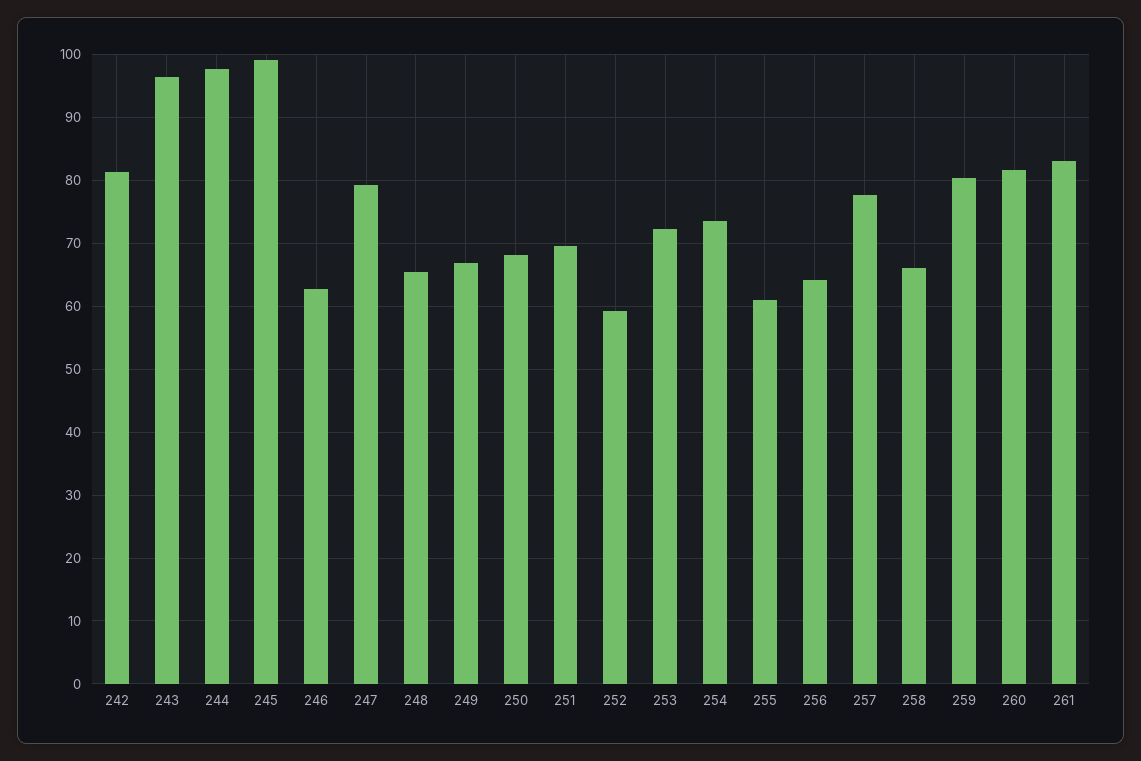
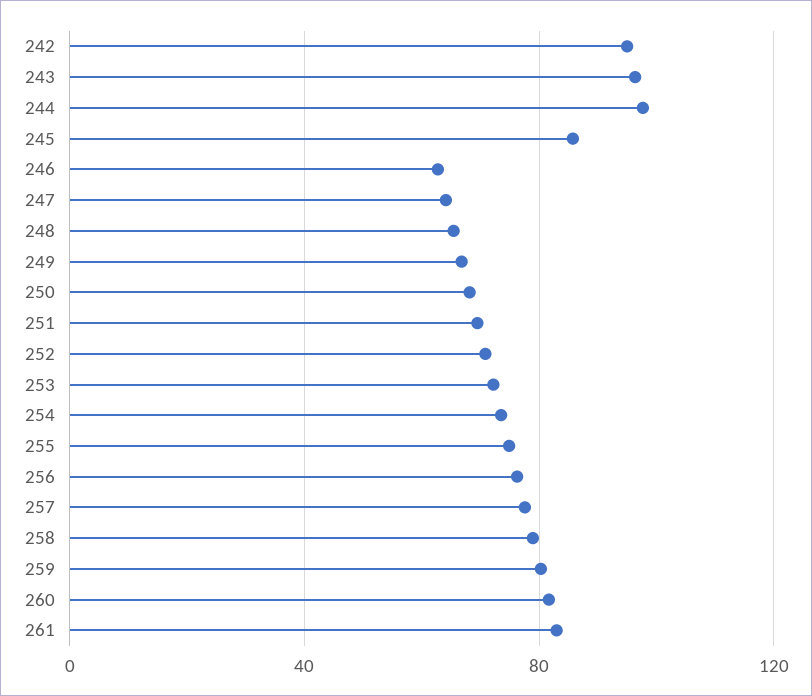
  {
-   "242": 81,
+   "242": 95,
    "243": 96,
    "244": 98,
-   "245": 99,
+   "245": 85,
    "246": 63,
-   "247": 79,
+   "247": 65,
    "248": 65,
    "249": 67,
    "250": 68,
    "251": 70,
-   "252": 59,
+   "252": 70,
    "253": 72,
    "254": 74,
-   "255": 61,
+   "255": 75,
-   "256": 64,
+   "256": 75,
    "257": 78,
-   "258": 66,
+   "258": 80,
    "259": 80,
    "260": 82,
    "261": 83
  }

